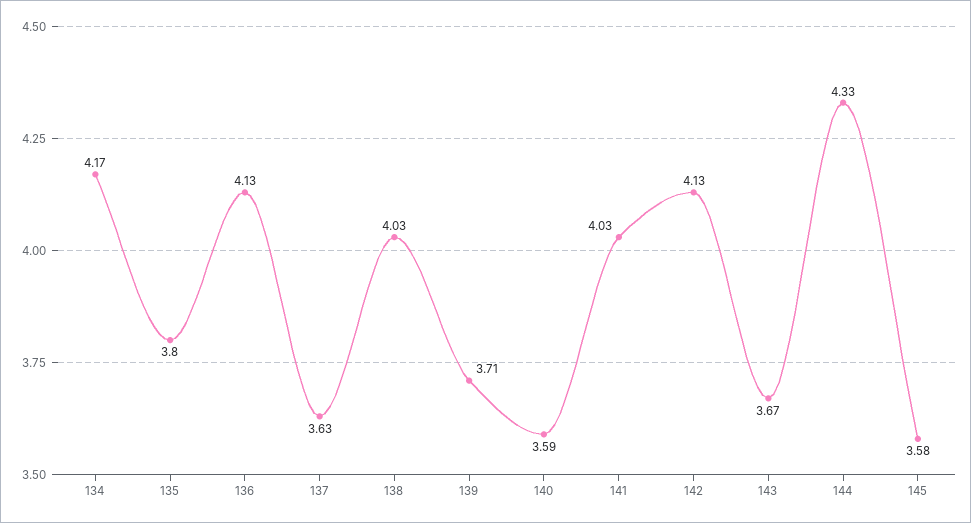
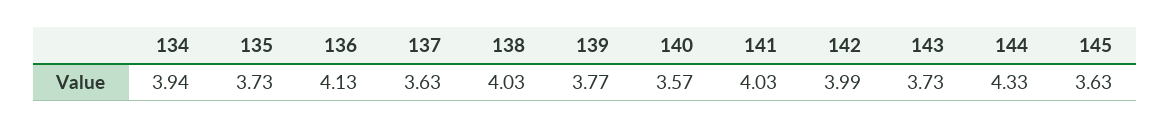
  {
-   "134": 4.17,
+   "134": 3.94,
-   "135": 3.8,
+   "135": 3.73,
    "136": 4.13,
    "137": 3.63,
    "138": 4.03,
-   "139": 3.71,
+   "139": 3.77,
-   "140": 3.59,
+   "140": 3.57,
    "141": 4.03,
-   "142": 4.13,
+   "142": 3.99,
-   "143": 3.67,
+   "143": 3.73,
    "144": 4.33,
-   "145": 3.58
+   "145": 3.63
  }

